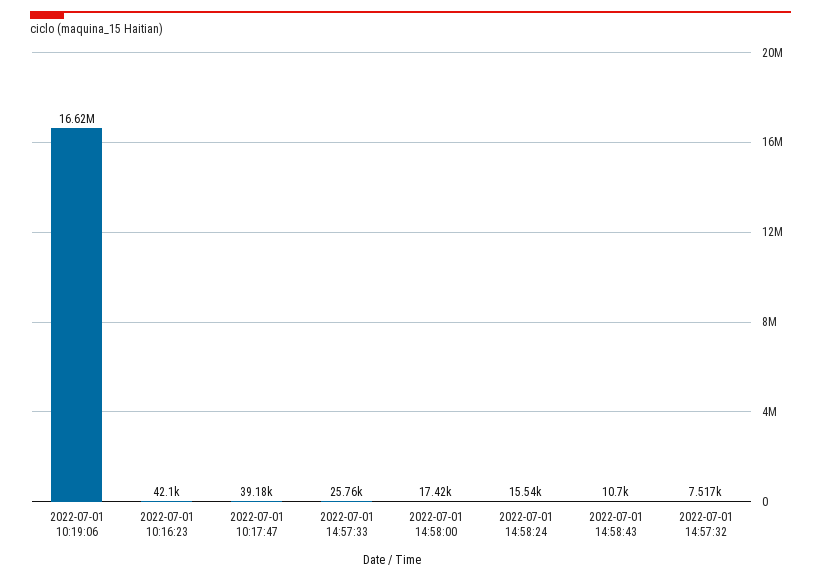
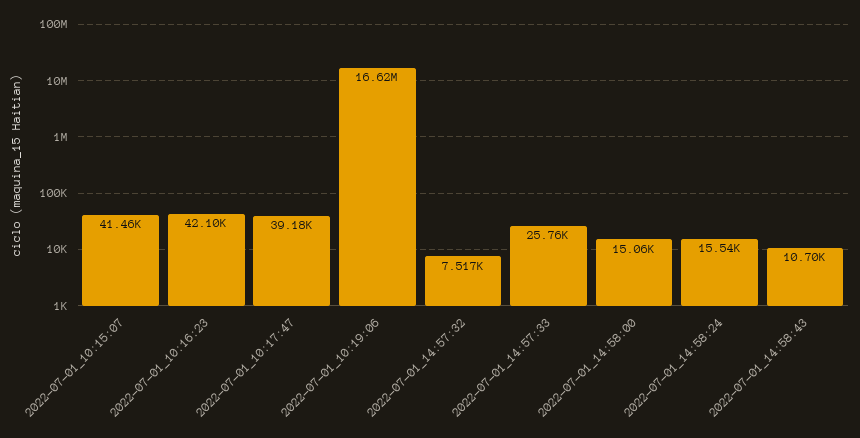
  {
    "2022-07-01 10:19:06": 16620000,
    "2022-07-01 10:16:23": 42100,
    "2022-07-01 10:17:47": 39180,
    "2022-07-01 14:57:33": 25760,
-   "2022-07-01 14:58:00": 17420,
+   "2022-07-01 14:58:00": 15060,
    "2022-07-01 14:58:24": 15540,
    "2022-07-01 14:58:43": 10700,
-   "2022-07-01 14:57:32": 7517
+   "2022-07-01 14:57:32": 7517,
+   "2022-07-01_10:15:07": 41460
  }

